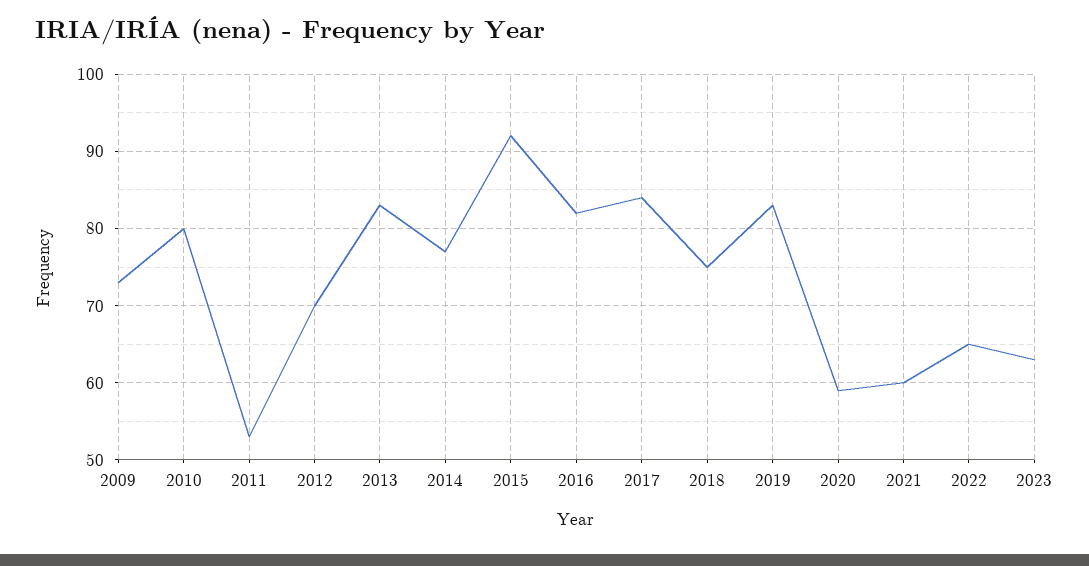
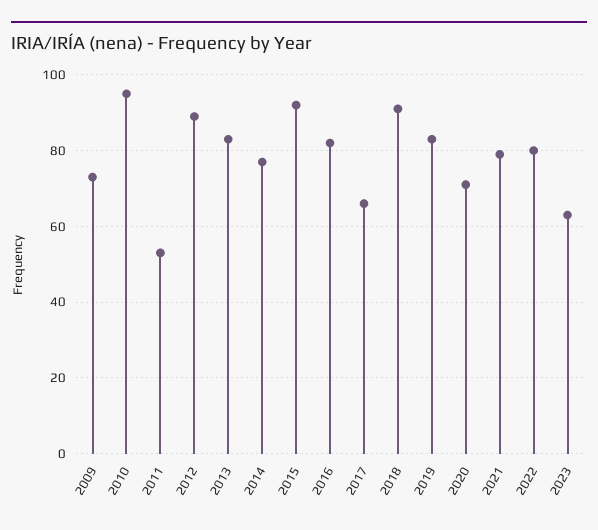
  {
    "2009": 73,
-   "2010": 80,
+   "2010": 95,
    "2011": 53,
-   "2012": 70,
+   "2012": 90,
    "2013": 83,
    "2014": 77,
    "2015": 92,
    "2016": 82,
-   "2017": 84,
+   "2017": 65,
-   "2018": 75,
+   "2018": 90,
    "2019": 83,
-   "2020": 59,
+   "2020": 70,
-   "2021": 60,
+   "2021": 80,
-   "2022": 65,
+   "2022": 80,
    "2023": 63
  }

